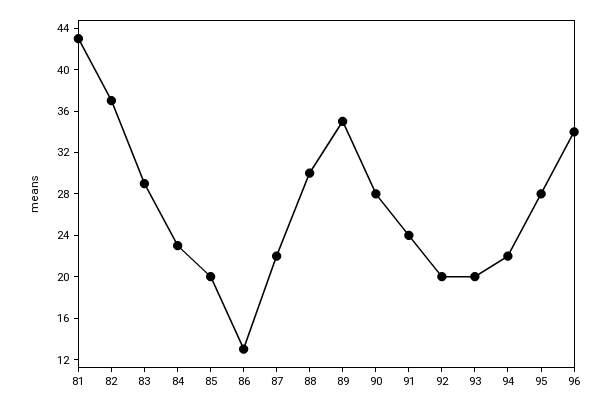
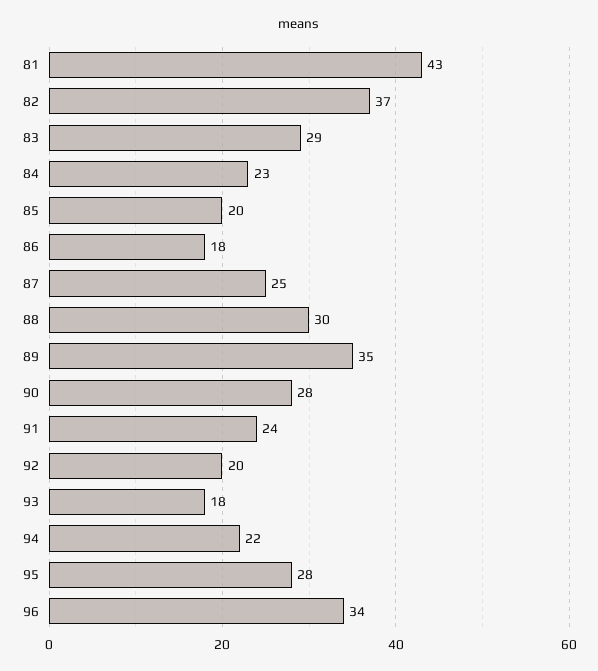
  {
    "81": 43,
    "82": 37,
    "83": 29,
    "84": 23,
    "85": 20,
-   "86": 13,
+   "86": 18,
-   "87": 22,
+   "87": 25,
    "88": 30,
    "89": 35,
    "90": 28,
    "91": 24,
    "92": 20,
-   "93": 20,
+   "93": 18,
    "94": 22,
    "95": 28,
    "96": 34
  }

